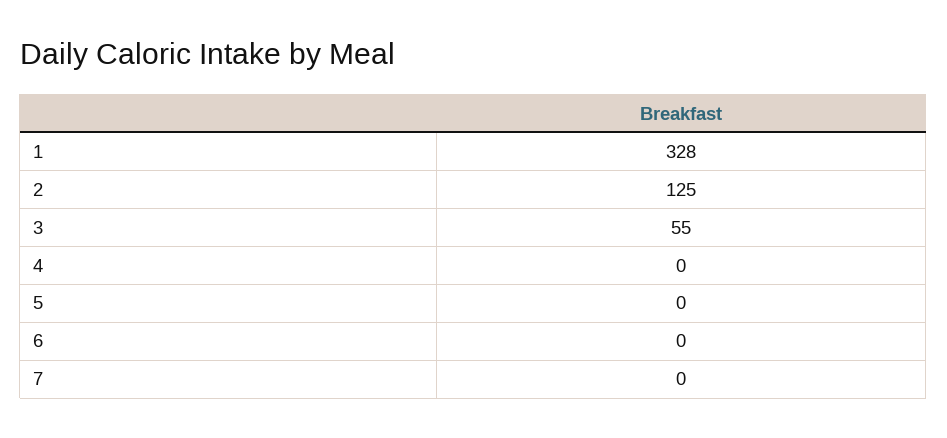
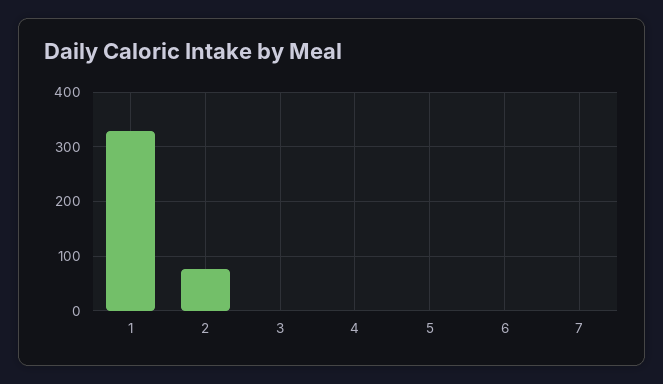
  {
    "1": 328,
-   "2": 125,
+   "2": 80,
-   "3": 55,
+   "3": 0,
    "4": 0,
    "5": 0,
    "6": 0,
    "7": 0
  }

